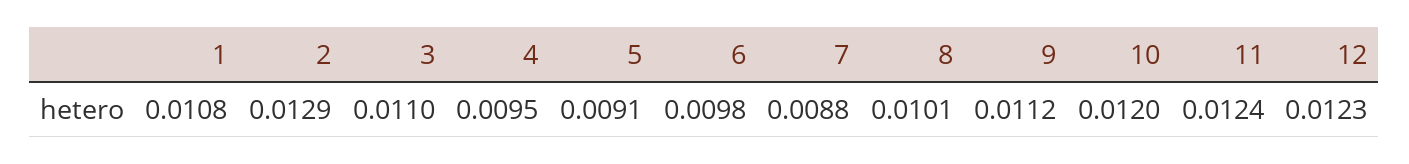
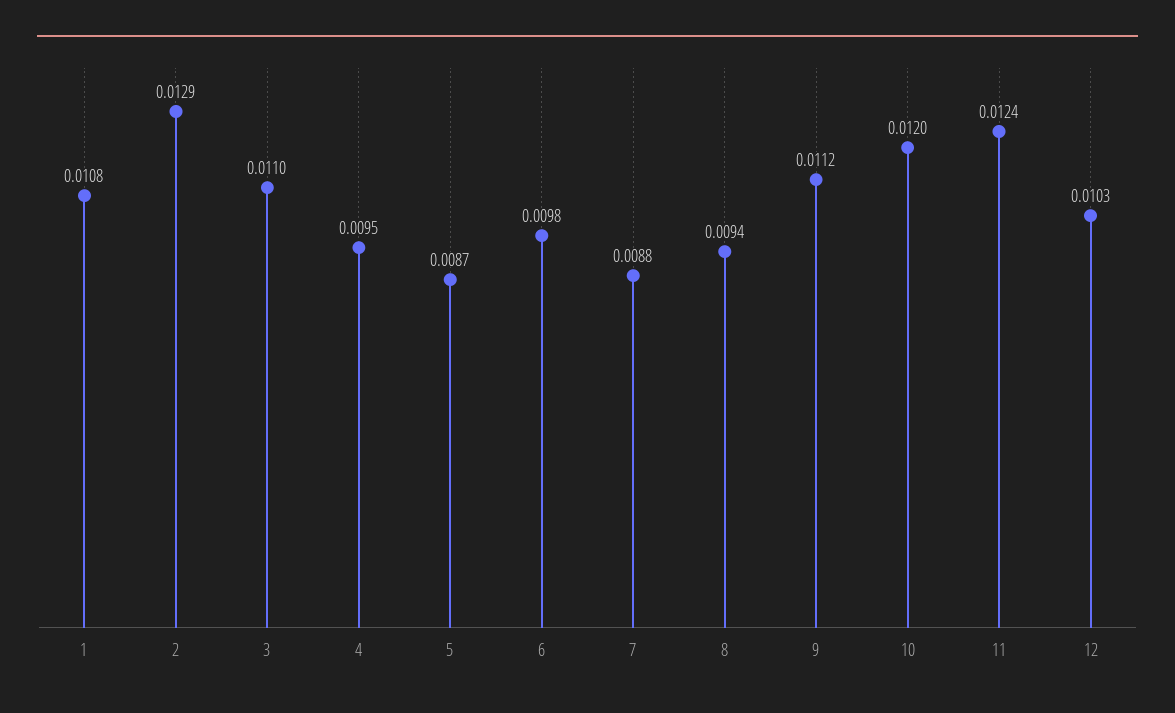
  {
    "1": 0.0108,
    "2": 0.0129,
    "3": 0.011,
    "4": 0.0095,
-   "5": 0.0091,
+   "5": 0.0087,
    "6": 0.0098,
    "7": 0.0088,
-   "8": 0.0101,
+   "8": 0.0094,
    "9": 0.0112,
    "10": 0.012,
    "11": 0.0124,
-   "12": 0.0123
+   "12": 0.0103
  }

